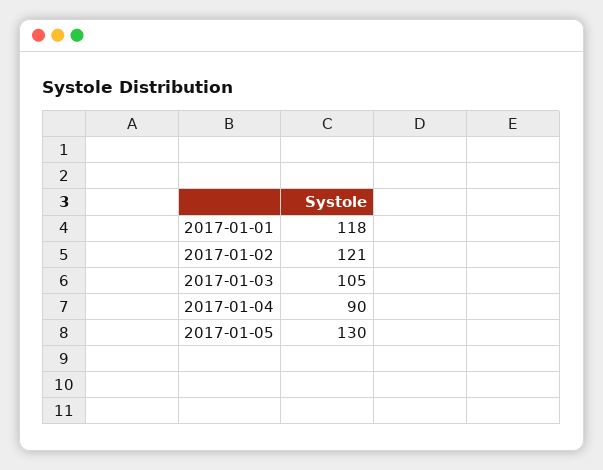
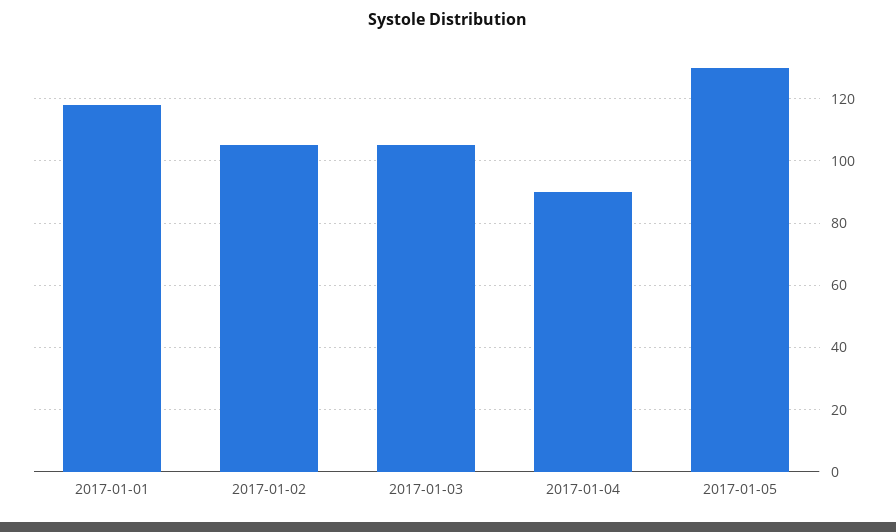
  {
    "2017-01-01": 118,
-   "2017-01-02": 121,
+   "2017-01-02": 105,
    "2017-01-03": 105,
    "2017-01-04": 90,
    "2017-01-05": 130
  }

